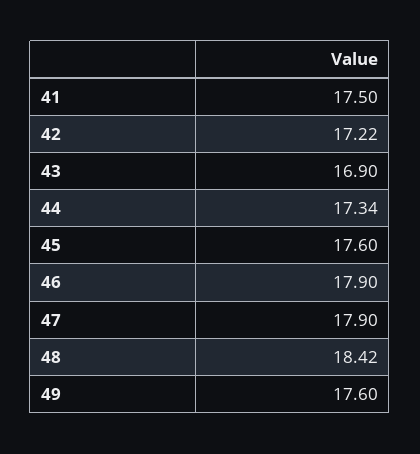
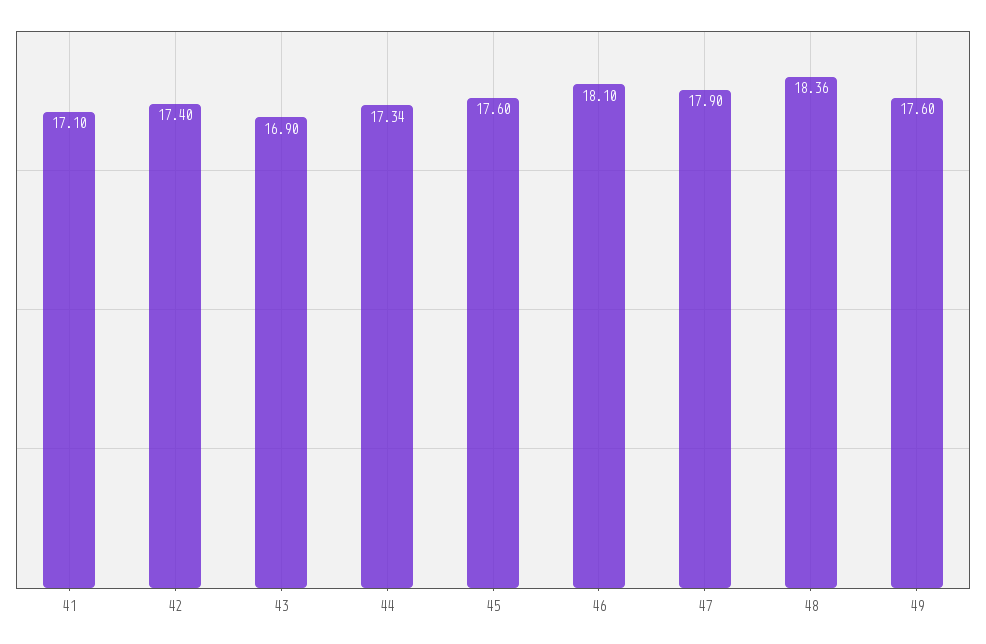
  {
-   "41": 17.5,
+   "41": 17.1,
-   "42": 17.22,
+   "42": 17.4,
    "43": 16.9,
    "44": 17.34,
    "45": 17.6,
-   "46": 17.9,
+   "46": 18.1,
    "47": 17.9,
-   "48": 18.42,
+   "48": 18.36,
    "49": 17.6
  }

